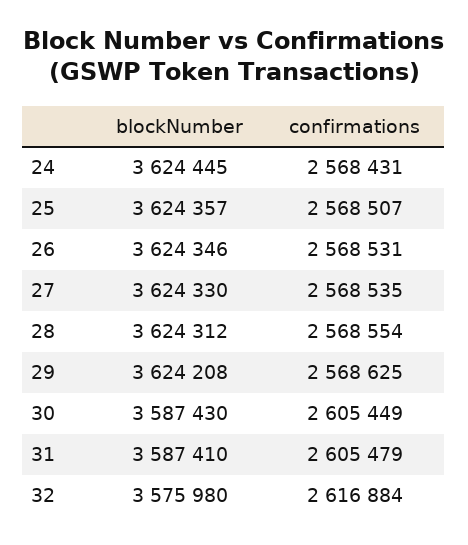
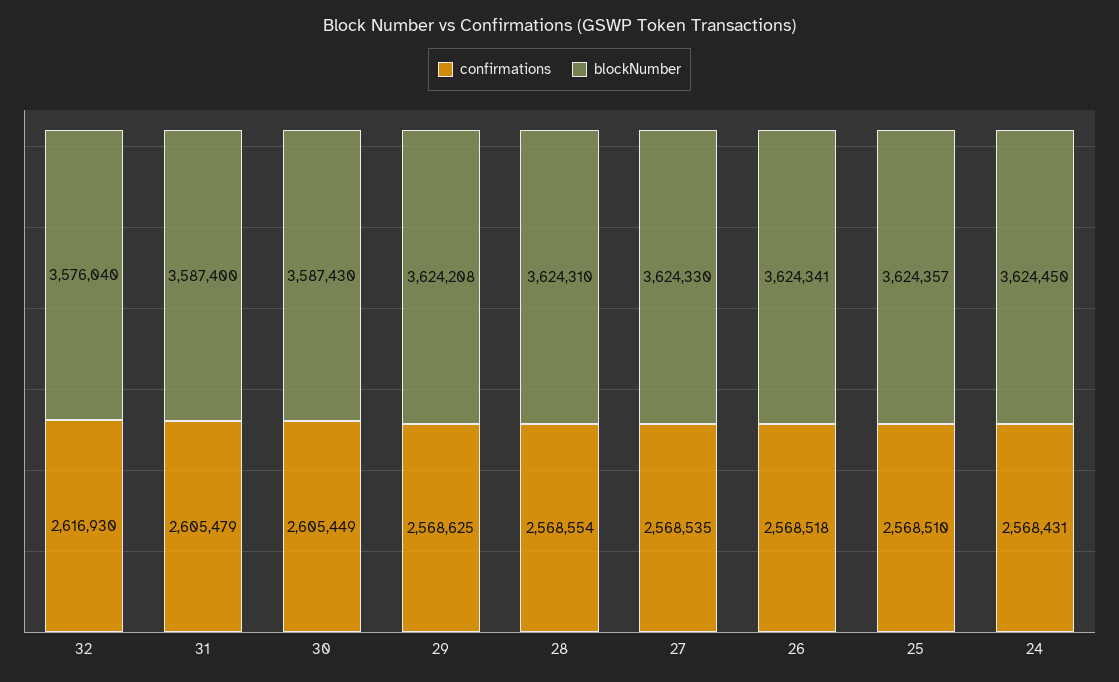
  {
    "blockNumber": {
-     "24": 3624445,
+     "24": 3624450,
      "25": 3624357,
-     "26": 3624346,
+     "26": 3624341,
      "27": 3624330,
-     "28": 3624312,
+     "28": 3624310,
      "29": 3624208,
      "30": 3587430,
-     "31": 3587410,
+     "31": 3587400,
-     "32": 3575980
+     "32": 3576040
    },
    "confirmations": {
      "24": 2568431,
-     "25": 2568507,
+     "25": 2568510,
-     "26": 2568531,
+     "26": 2568518,
      "27": 2568535,
      "28": 2568554,
      "29": 2568625,
      "30": 2605449,
      "31": 2605479,
-     "32": 2616884
+     "32": 2616930
    }
  }

